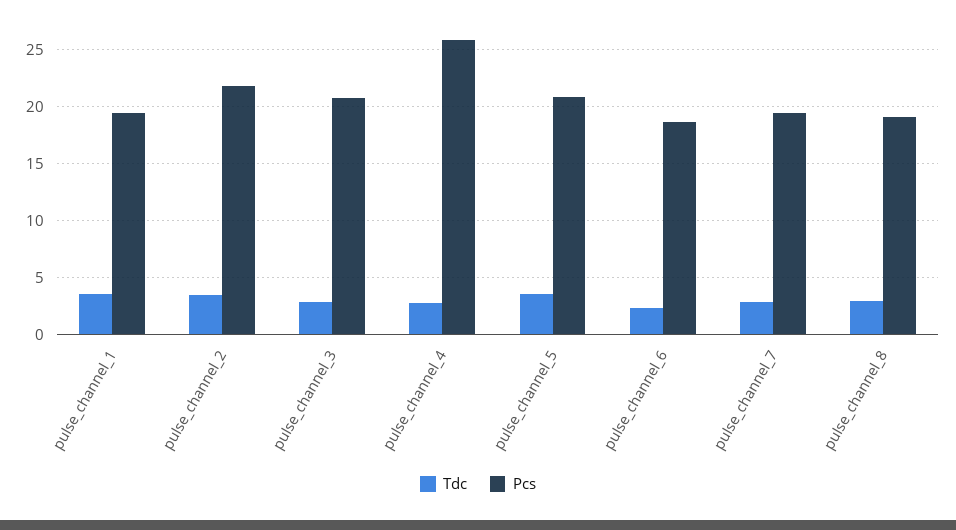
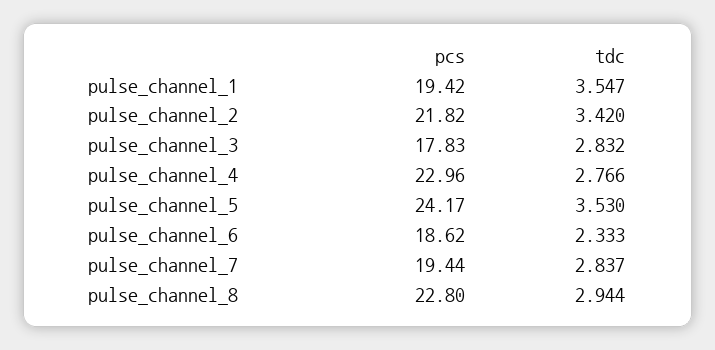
  {
    "Tdc": {
      "pulse_channel_1": 3.547,
      "pulse_channel_2": 3.42,
      "pulse_channel_3": 2.832,
      "pulse_channel_4": 2.766,
      "pulse_channel_5": 3.53,
      "pulse_channel_6": 2.333,
      "pulse_channel_7": 2.837,
      "pulse_channel_8": 2.944
    },
    "Pcs": {
      "pulse_channel_1": 19.42,
      "pulse_channel_2": 21.82,
-     "pulse_channel_3": 21,
+     "pulse_channel_3": 17.83,
-     "pulse_channel_4": 26,
+     "pulse_channel_4": 22.96,
-     "pulse_channel_5": 21,
+     "pulse_channel_5": 24.17,
      "pulse_channel_6": 18.62,
      "pulse_channel_7": 19.44,
-     "pulse_channel_8": 19
+     "pulse_channel_8": 22.8
    }
  }

